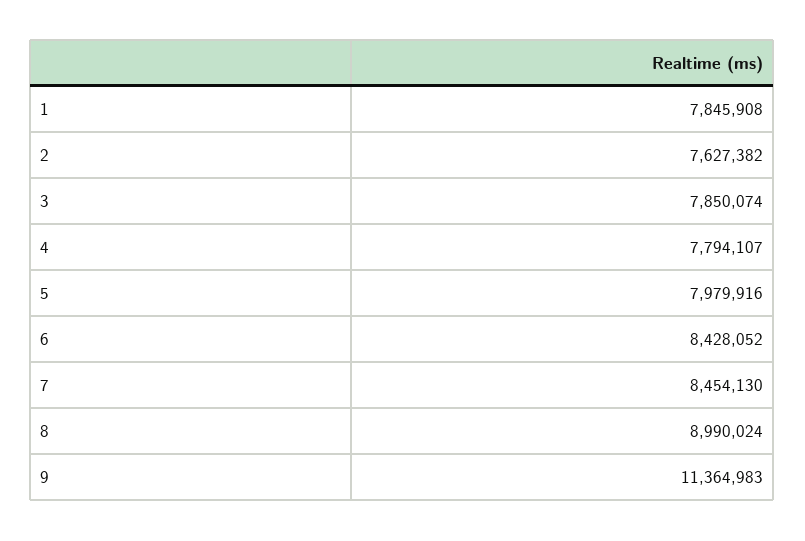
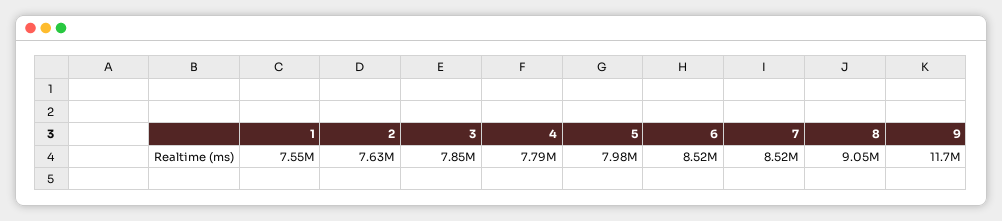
  {
-   "1": 7845908,
+   "1": 7550000,
    "2": 7627382,
    "3": 7850074,
    "4": 7794107,
    "5": 7979916,
-   "6": 8428052,
+   "6": 8520000,
-   "7": 8454130,
+   "7": 8520000,
-   "8": 8990024,
+   "8": 9050000,
-   "9": 11364983
+   "9": 11700000
  }

